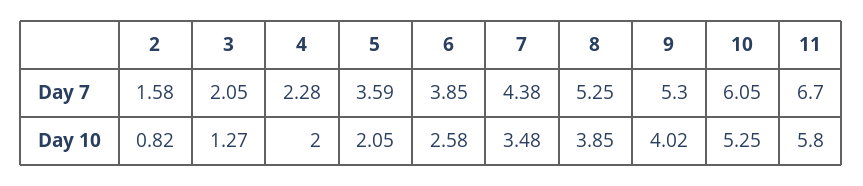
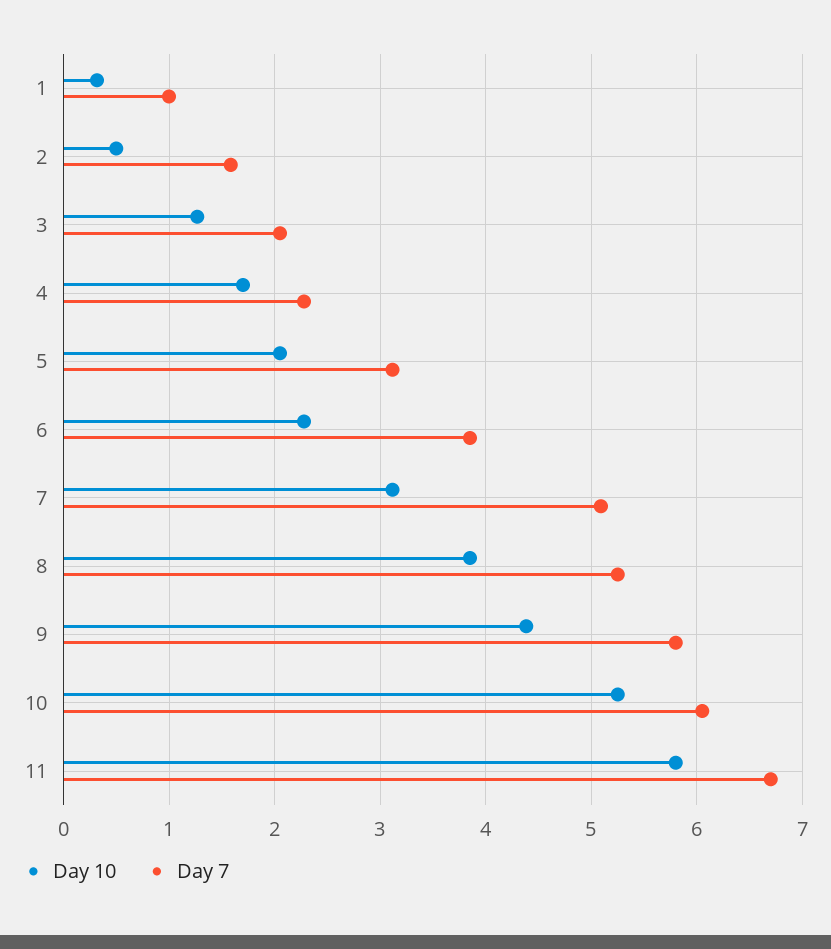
  {
    "Day 7": {
      "2": 1.58,
      "3": 2.05,
      "4": 2.28,
-     "5": 3.59,
+     "5": 3.1,
      "6": 3.85,
-     "7": 4.38,
+     "7": 5.1,
      "8": 5.25,
-     "9": 5.3,
+     "9": 5.8,
      "10": 6.05,
-     "11": 6.7
+     "11": 6.7,
+     "1": 1
    },
    "Day 10": {
-     "2": 0.82,
+     "2": 0.5,
      "3": 1.27,
-     "4": 2,
+     "4": 1.7,
      "5": 2.05,
-     "6": 2.58,
+     "6": 2.3,
-     "7": 3.48,
+     "7": 3.1,
      "8": 3.85,
-     "9": 4.02,
+     "9": 4.4,
      "10": 5.25,
-     "11": 5.8
+     "11": 5.8,
+     "1": 0.3
    }
  }

